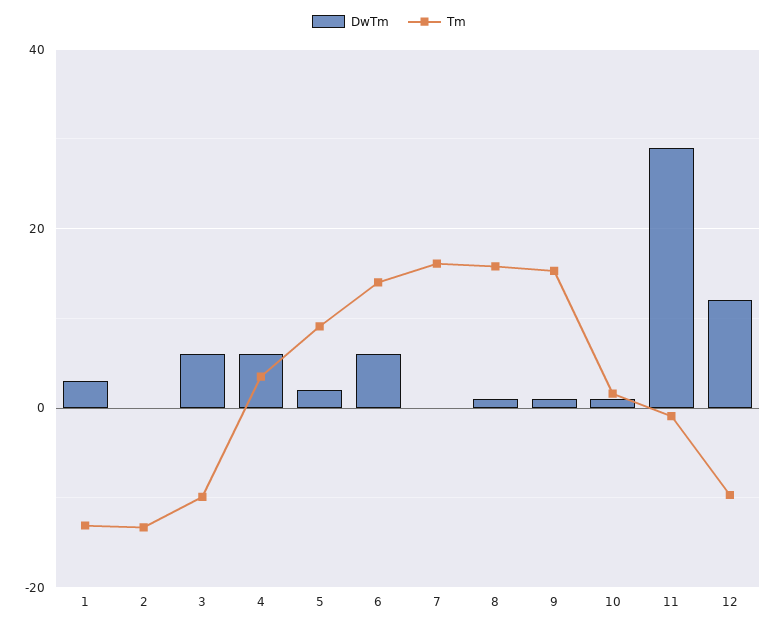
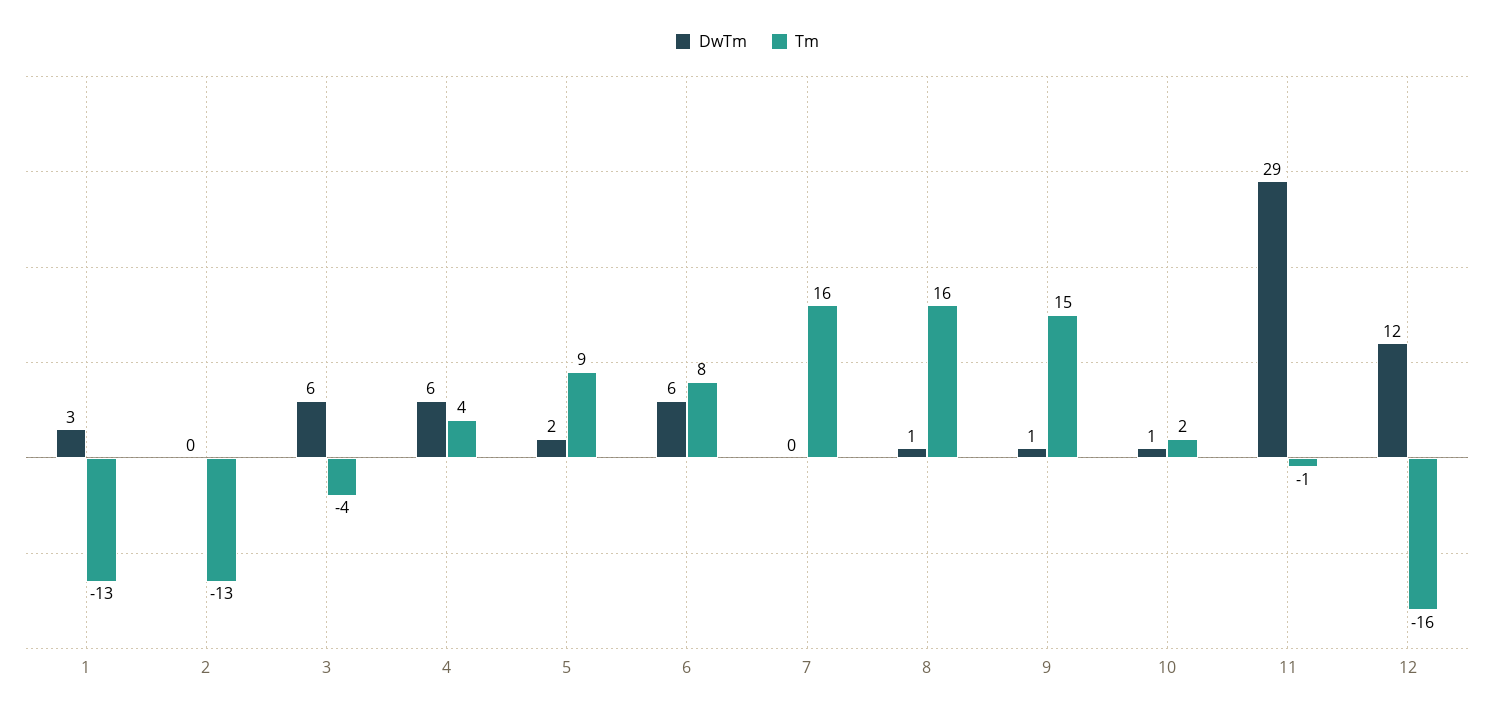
  {
    "DwTm": {
      "1": 3,
      "2": 0,
      "3": 6,
      "4": 6,
      "5": 2,
      "6": 6,
      "7": 0,
      "8": 1,
      "9": 1,
      "10": 1,
      "11": 29,
      "12": 12
    },
    "Tm": {
      "1": -13,
      "2": -13,
-     "3": -10,
+     "3": -4,
      "4": 4,
      "5": 9,
-     "6": 14,
+     "6": 8,
      "7": 16,
      "8": 16,
      "9": 15,
      "10": 2,
      "11": -1,
-     "12": -10
+     "12": -16
    }
  }

